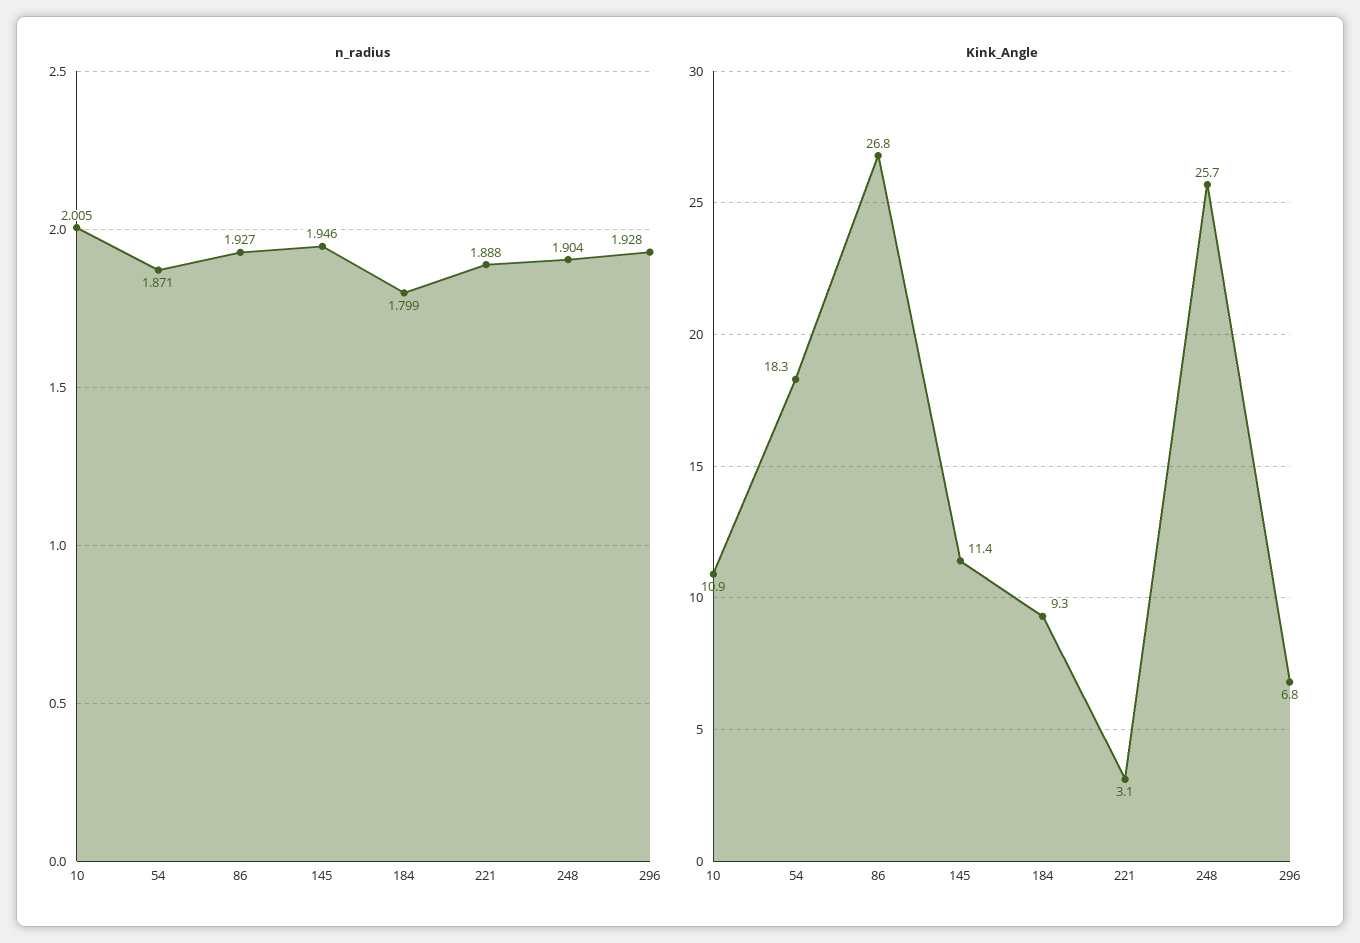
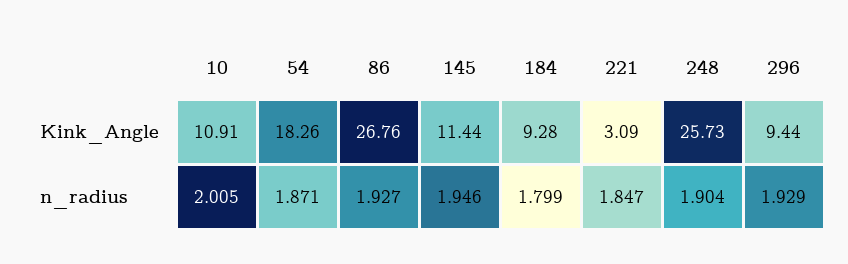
  {
    "n_radius": {
      "10": 2.005,
      "54": 1.871,
      "86": 1.927,
      "145": 1.946,
      "184": 1.799,
-     "221": 1.888,
+     "221": 1.847,
      "248": 1.904,
-     "296": 1.928
+     "296": 1.929
    },
    "Kink_Angle": {
      "10": 10.91,
      "54": 18.26,
      "86": 26.76,
      "145": 11.44,
      "184": 9.28,
      "221": 3.09,
      "248": 25.73,
-     "296": 6.8
+     "296": 9.44
    }
  }

